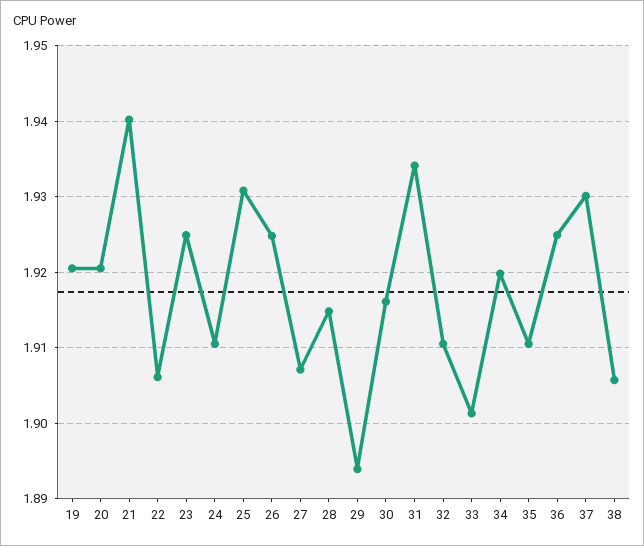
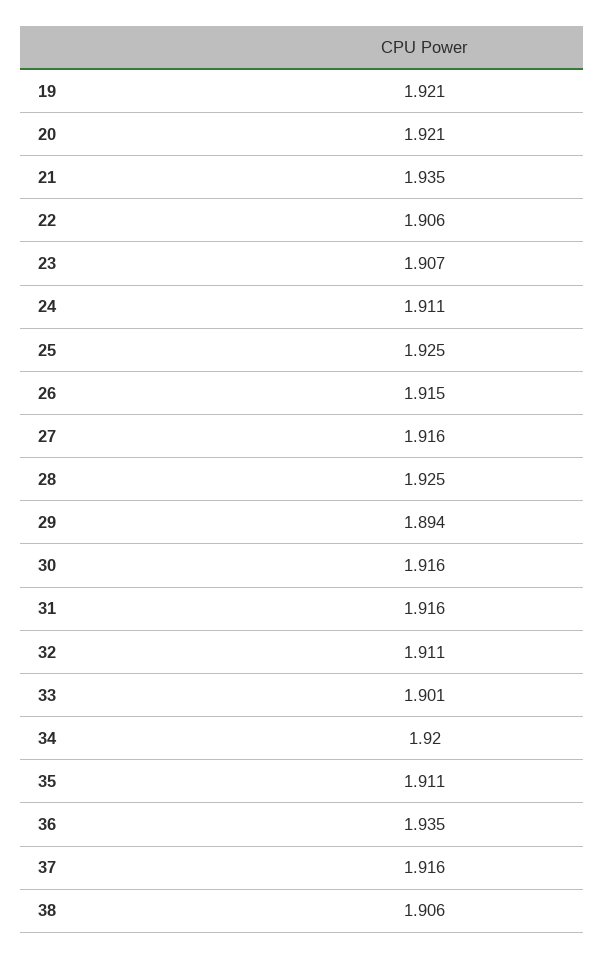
  {
    "19": 1.921,
    "20": 1.921,
-   "21": 1.94,
+   "21": 1.935,
    "22": 1.906,
-   "23": 1.925,
+   "23": 1.907,
    "24": 1.911,
-   "25": 1.931,
+   "25": 1.925,
-   "26": 1.925,
+   "26": 1.915,
-   "27": 1.907,
+   "27": 1.916,
-   "28": 1.915,
+   "28": 1.925,
    "29": 1.894,
    "30": 1.916,
-   "31": 1.934,
+   "31": 1.916,
    "32": 1.911,
    "33": 1.901,
    "34": 1.92,
    "35": 1.911,
-   "36": 1.925,
+   "36": 1.935,
-   "37": 1.93,
+   "37": 1.916,
    "38": 1.906
  }

